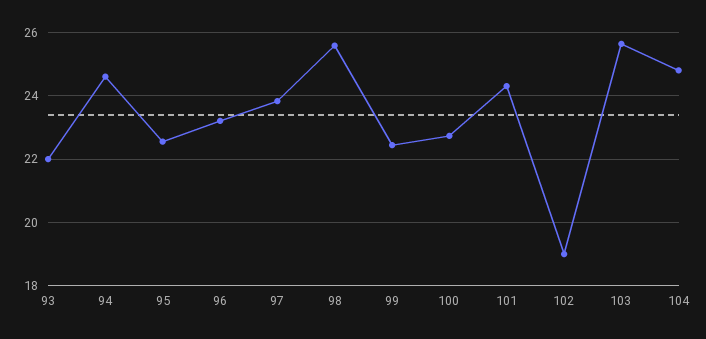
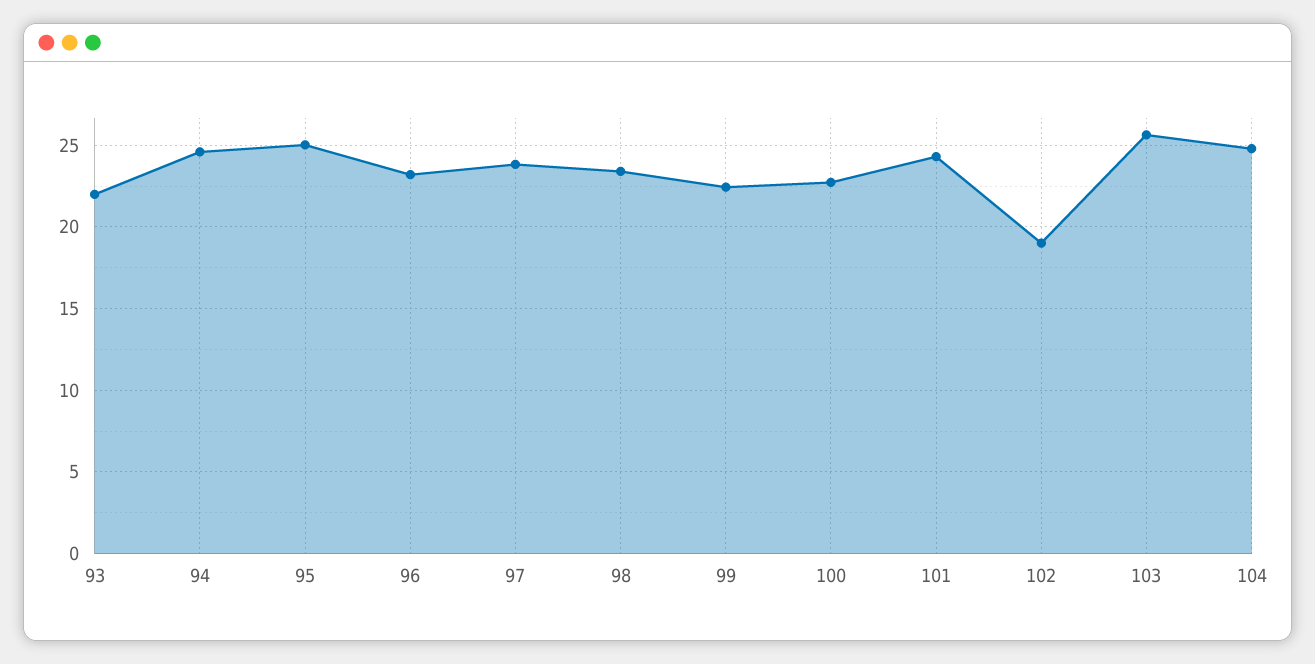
  {
    "93": 22,
    "94": 24.6,
-   "95": 22.6,
+   "95": 25,
    "96": 23.2,
    "97": 23.8,
-   "98": 25.6,
+   "98": 23.5,
    "99": 22.4,
    "100": 22.8,
    "101": 24.4,
    "102": 19,
    "103": 25.6,
    "104": 24.8
  }

